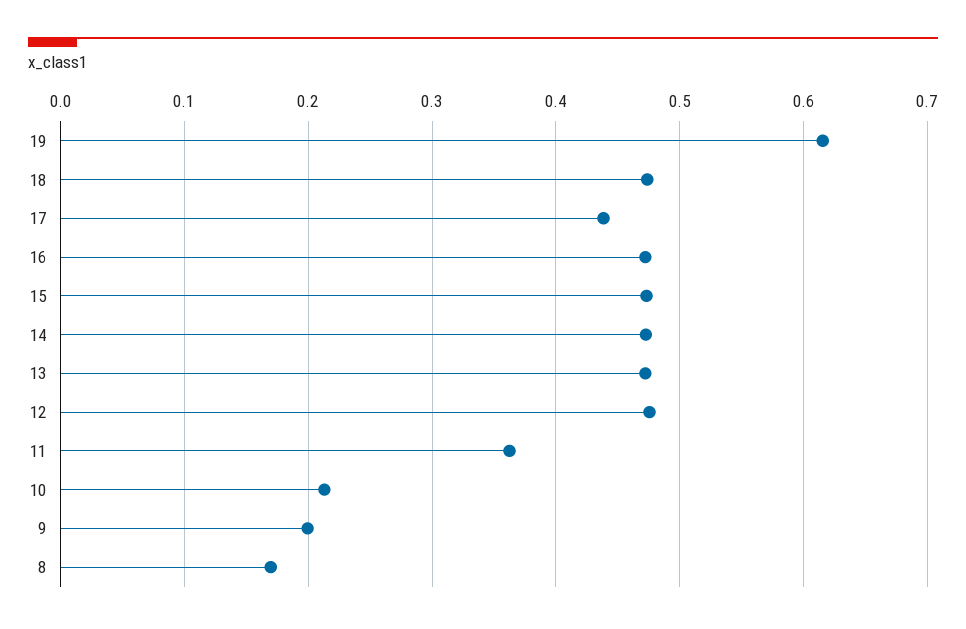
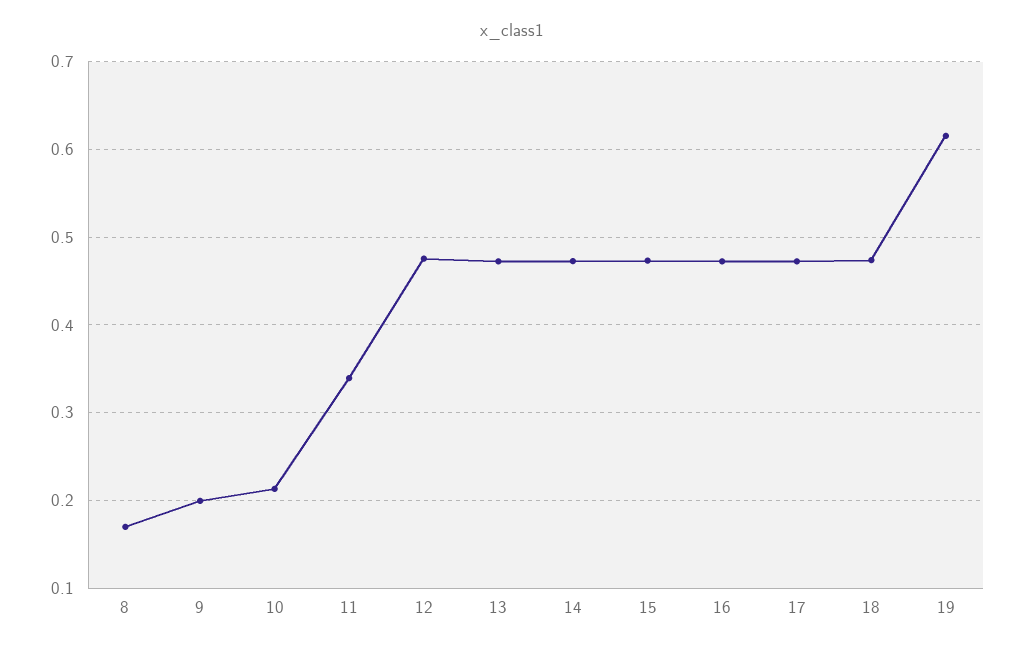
  {
    "19": 0.62,
    "18": 0.47,
-   "17": 0.44,
+   "17": 0.47,
    "16": 0.47,
    "15": 0.47,
    "14": 0.47,
    "13": 0.47,
    "12": 0.48,
-   "11": 0.36,
+   "11": 0.34,
    "10": 0.21,
    "9": 0.2,
    "8": 0.17
  }

